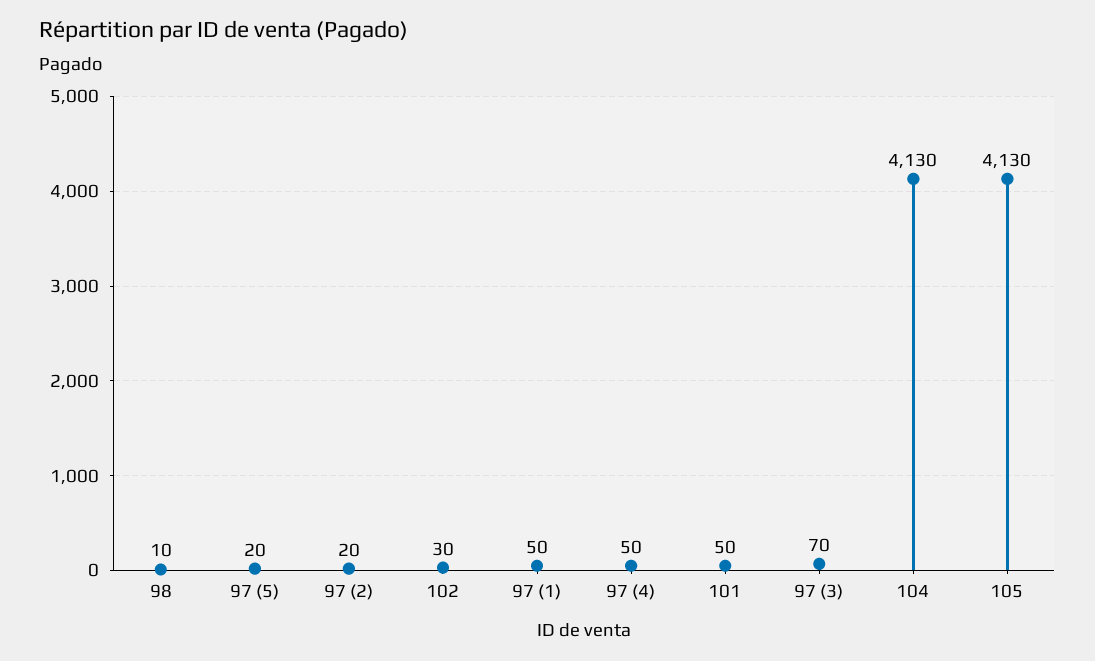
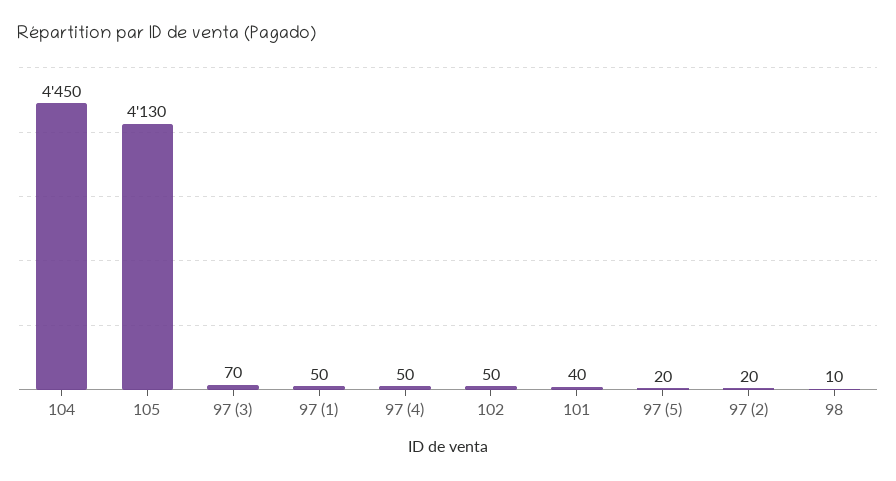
  {
    "98": 10,
    "97 (5)": 20,
    "97 (2)": 20,
-   "102": 30,
+   "102": 50,
    "97 (1)": 50,
    "97 (4)": 50,
-   "101": 50,
+   "101": 40,
    "97 (3)": 70,
-   "104": 4130,
+   "104": 4450,
    "105": 4130
  }

